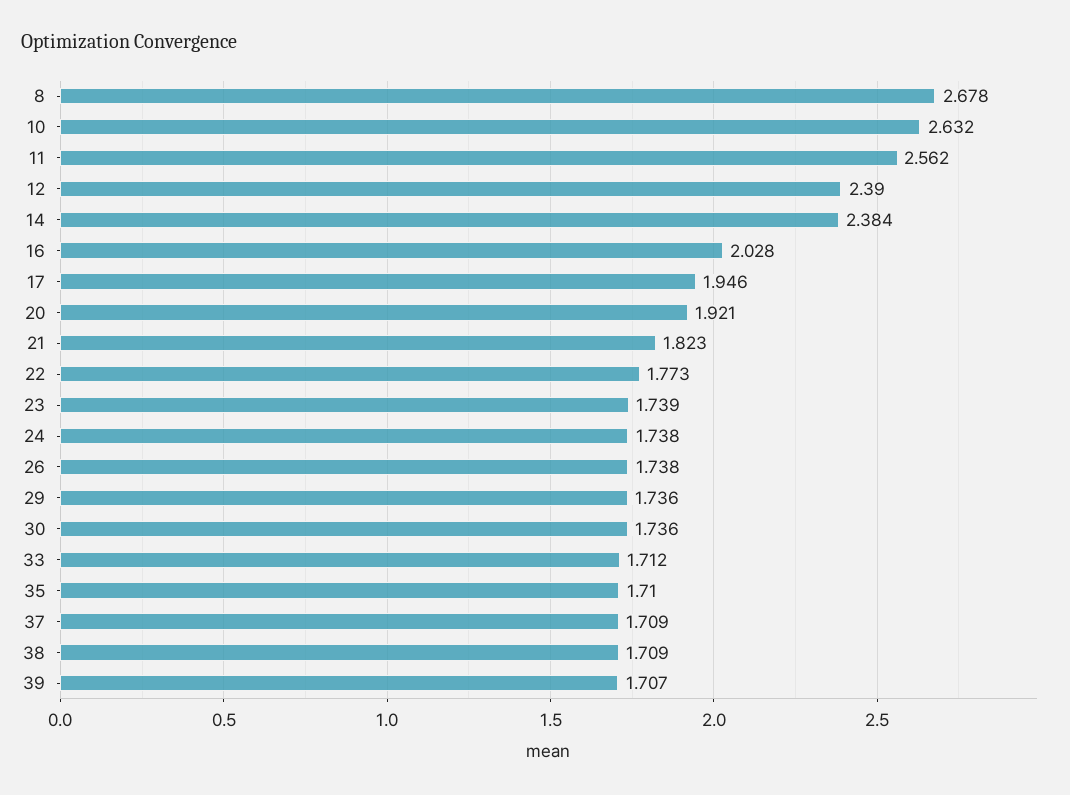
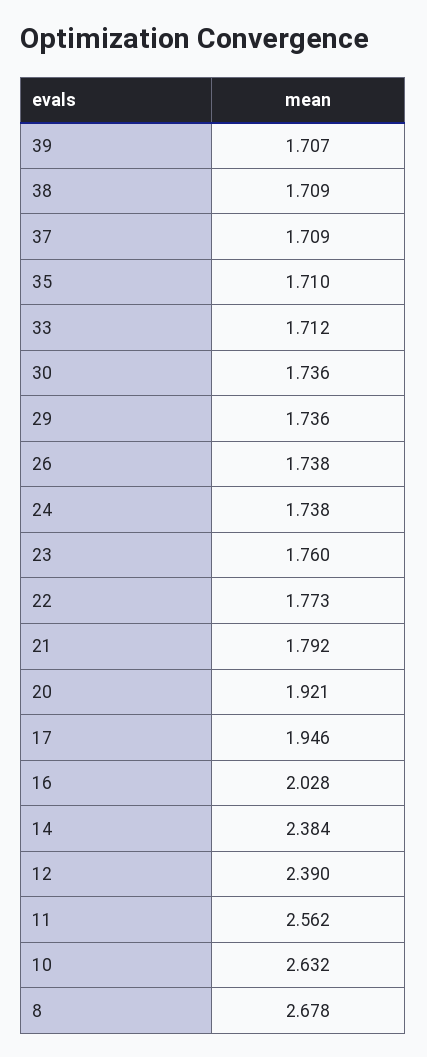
  {
    "8": 2.678,
    "10": 2.632,
    "11": 2.562,
    "12": 2.39,
    "14": 2.384,
    "16": 2.028,
    "17": 1.946,
    "20": 1.921,
-   "21": 1.823,
+   "21": 1.792,
    "22": 1.773,
-   "23": 1.739,
+   "23": 1.76,
    "24": 1.738,
    "26": 1.738,
    "29": 1.736,
    "30": 1.736,
    "33": 1.712,
    "35": 1.71,
    "37": 1.709,
    "38": 1.709,
    "39": 1.707
  }

